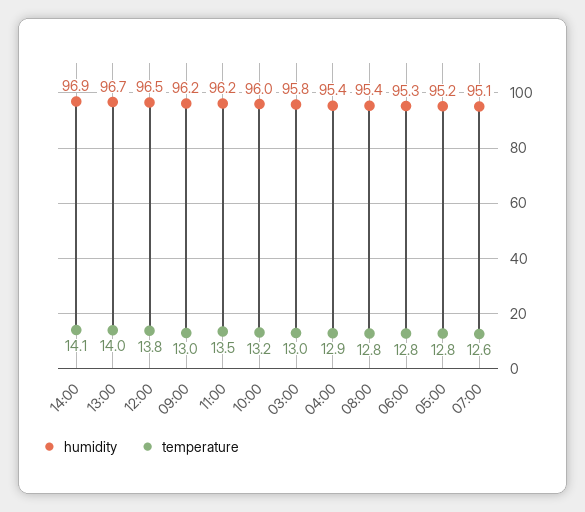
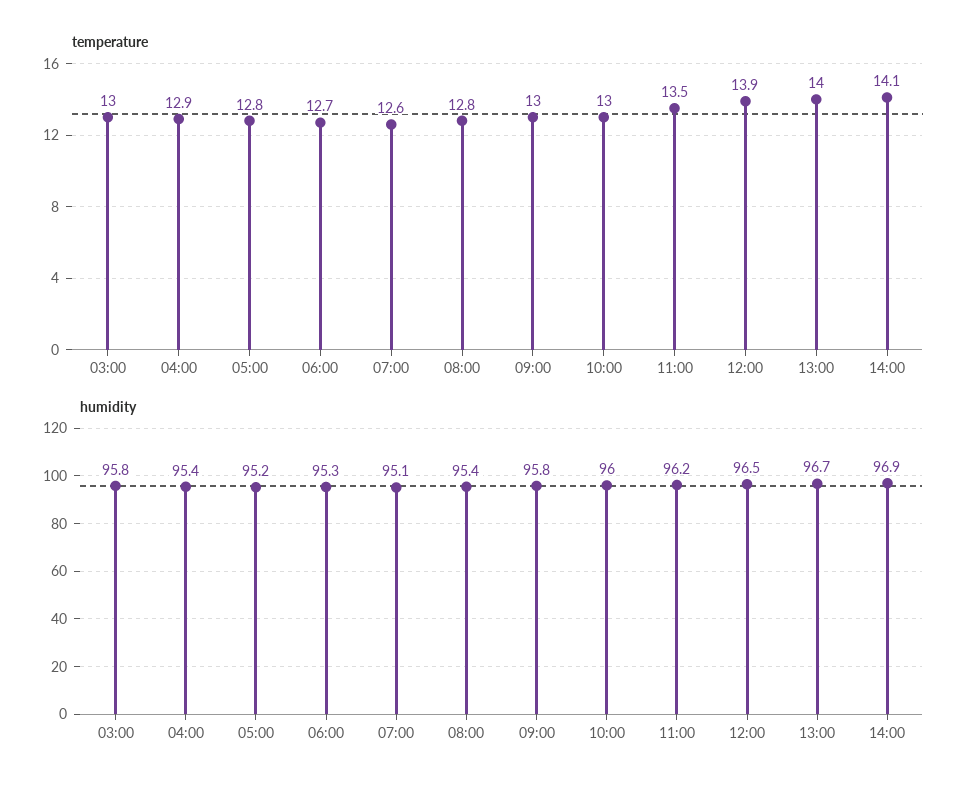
  {
    "humidity": {
      "14:00": 96.9,
      "13:00": 96.7,
      "12:00": 96.5,
-     "09:00": 96.2,
+     "09:00": 95.8,
      "11:00": 96.2,
      "10:00": 96,
      "03:00": 95.8,
      "04:00": 95.4,
      "08:00": 95.4,
      "06:00": 95.3,
      "05:00": 95.2,
      "07:00": 95.1
    },
    "temperature": {
      "14:00": 14.1,
      "13:00": 14,
-     "12:00": 13.8,
+     "12:00": 13.9,
      "09:00": 13,
      "11:00": 13.5,
-     "10:00": 13.2,
+     "10:00": 13,
      "03:00": 13,
      "04:00": 12.9,
      "08:00": 12.8,
-     "06:00": 12.8,
+     "06:00": 12.7,
      "05:00": 12.8,
      "07:00": 12.6
    }
  }

